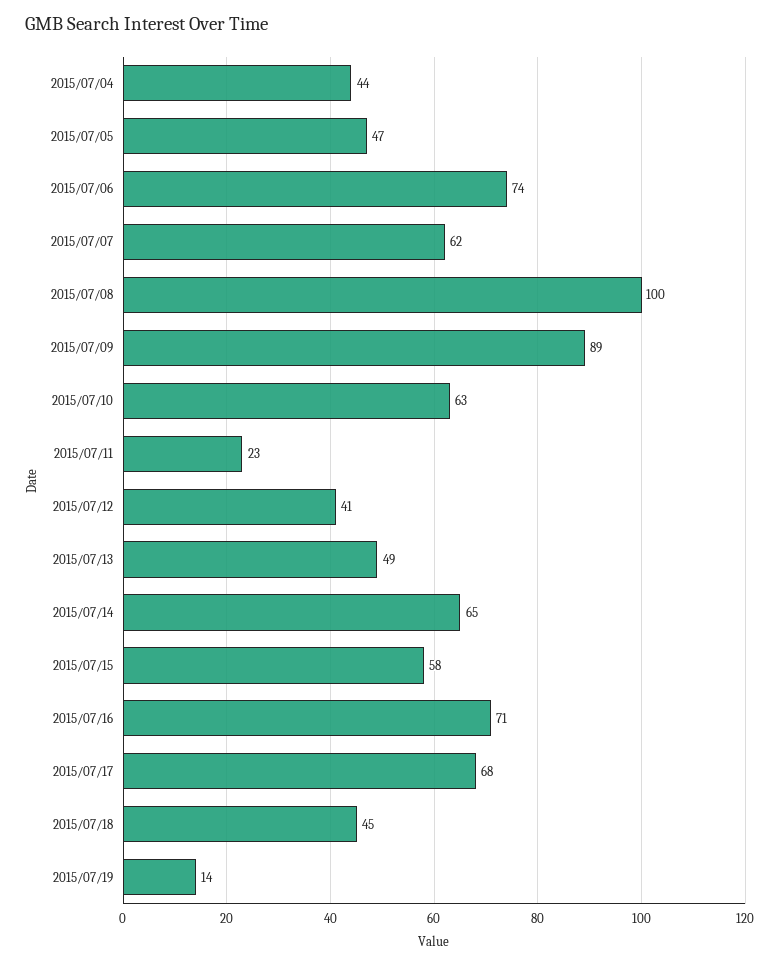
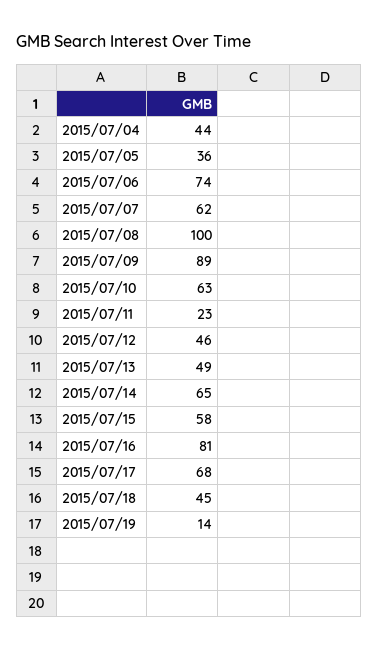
  {
    "2015/07/04": 44,
-   "2015/07/05": 47,
+   "2015/07/05": 36,
    "2015/07/06": 74,
    "2015/07/07": 62,
    "2015/07/08": 100,
    "2015/07/09": 89,
    "2015/07/10": 63,
    "2015/07/11": 23,
-   "2015/07/12": 41,
+   "2015/07/12": 46,
    "2015/07/13": 49,
    "2015/07/14": 65,
    "2015/07/15": 58,
-   "2015/07/16": 71,
+   "2015/07/16": 81,
    "2015/07/17": 68,
    "2015/07/18": 45,
    "2015/07/19": 14
  }

